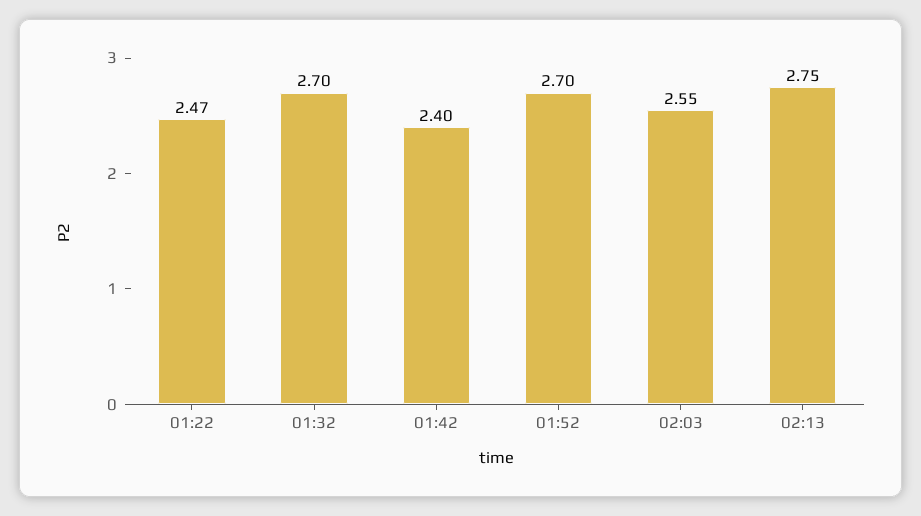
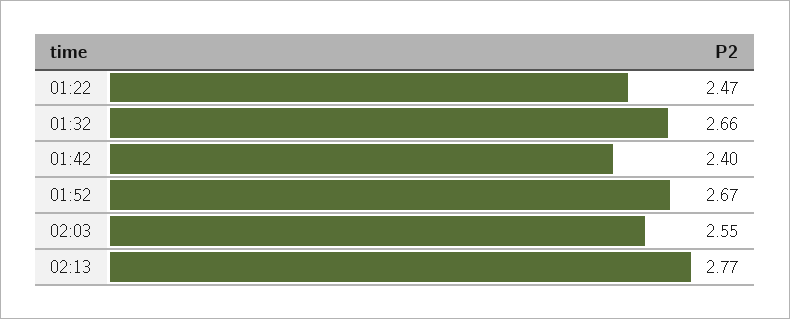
  {
    "01:22": 2.47,
-   "01:32": 2.7,
+   "01:32": 2.66,
    "01:42": 2.4,
-   "01:52": 2.7,
+   "01:52": 2.67,
    "02:03": 2.55,
-   "02:13": 2.75
+   "02:13": 2.77
  }

